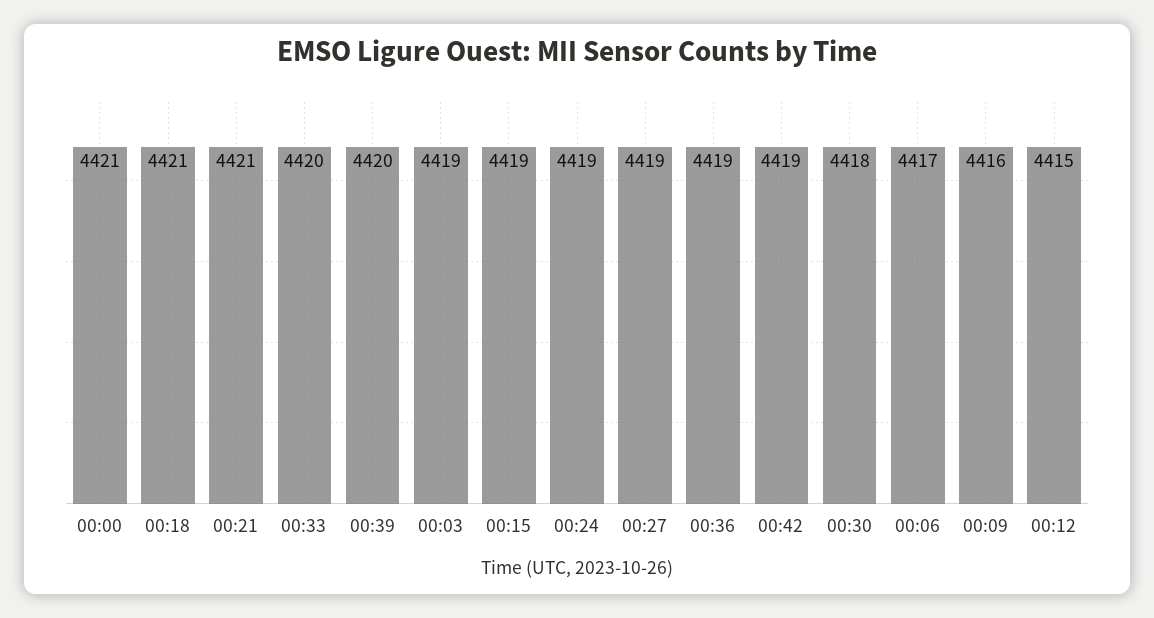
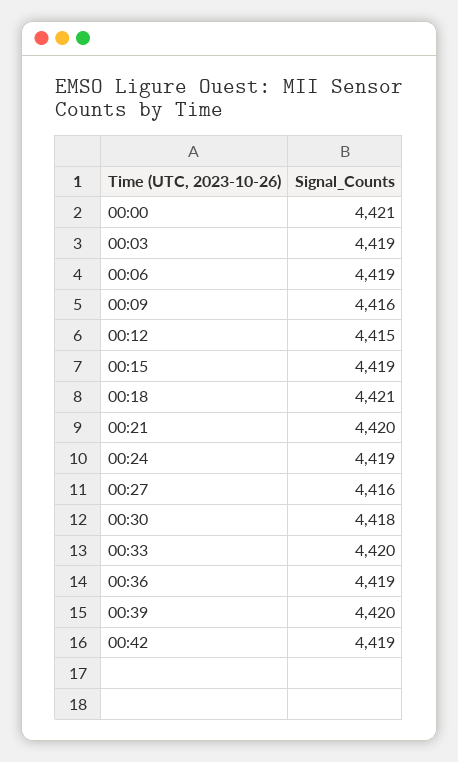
  {
    "00:00": 4421,
    "00:18": 4421,
-   "00:21": 4421,
+   "00:21": 4420,
    "00:33": 4420,
    "00:39": 4420,
    "00:03": 4419,
    "00:15": 4419,
    "00:24": 4419,
-   "00:27": 4419,
+   "00:27": 4416,
    "00:36": 4419,
    "00:42": 4419,
    "00:30": 4418,
-   "00:06": 4417,
+   "00:06": 4419,
    "00:09": 4416,
    "00:12": 4415
  }

